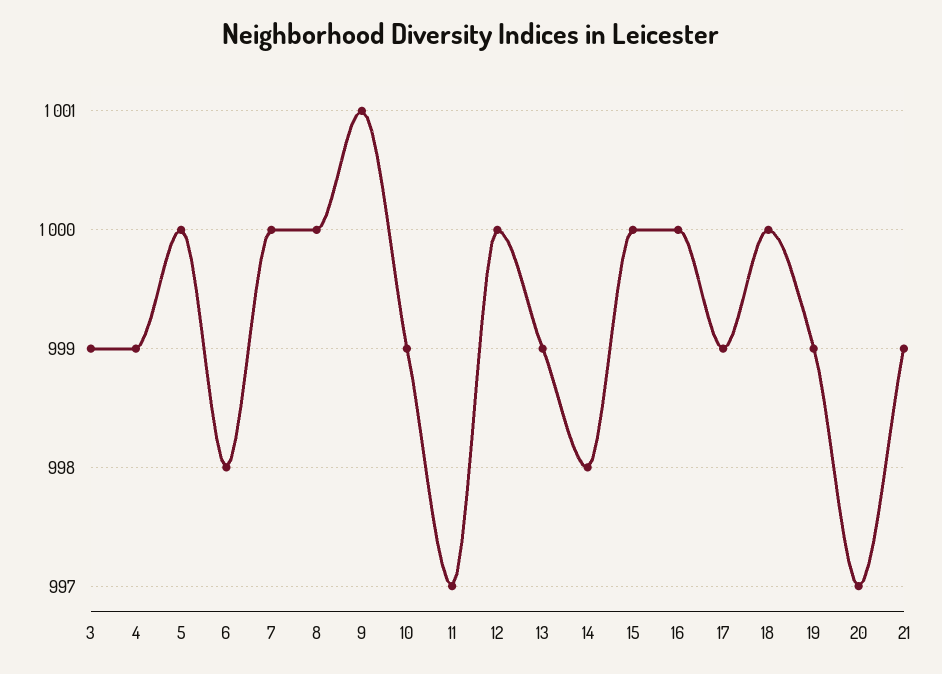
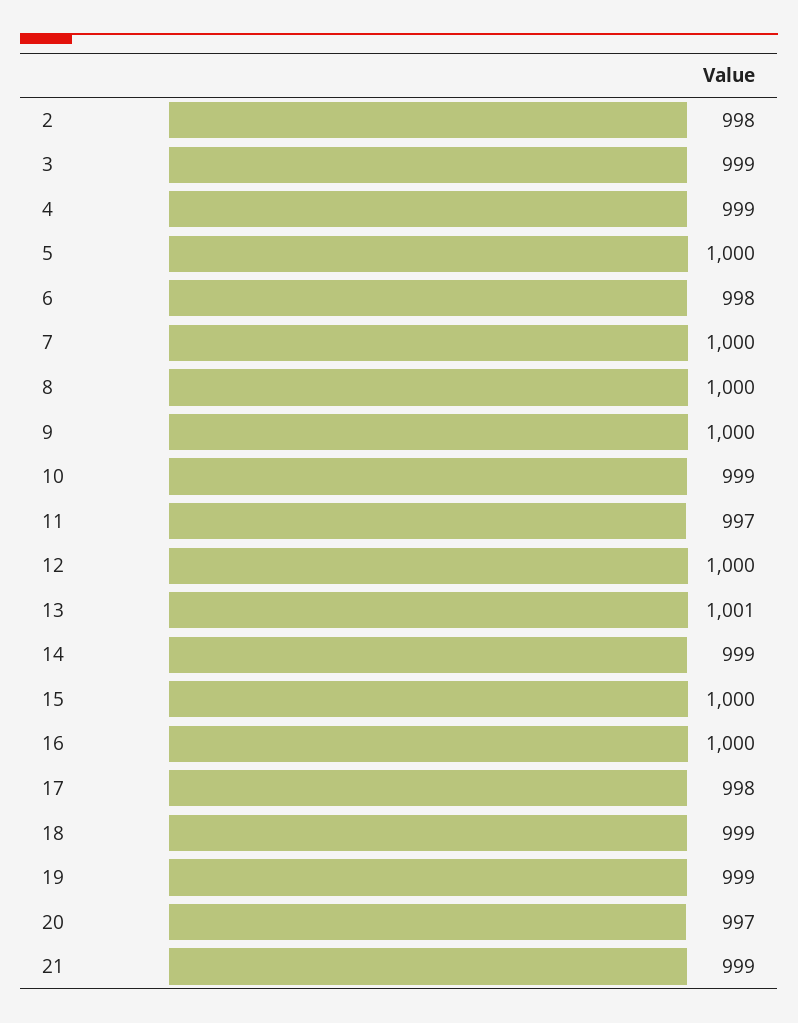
  {
    "3": 999,
    "4": 999,
    "5": 1000,
    "6": 998,
    "7": 1000,
    "8": 1000,
-   "9": 1001,
+   "9": 1000,
    "10": 999,
    "11": 997,
    "12": 1000,
-   "13": 999,
+   "13": 1001,
-   "14": 998,
+   "14": 999,
    "15": 1000,
    "16": 1000,
-   "17": 999,
+   "17": 998,
-   "18": 1000,
+   "18": 999,
    "19": 999,
    "20": 997,
-   "21": 999
+   "21": 999,
+   "2": 998
  }

